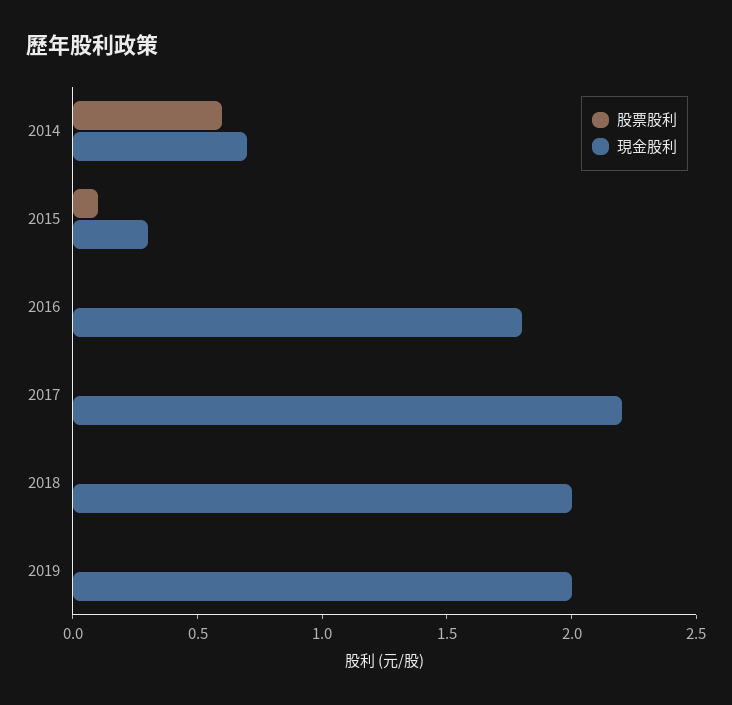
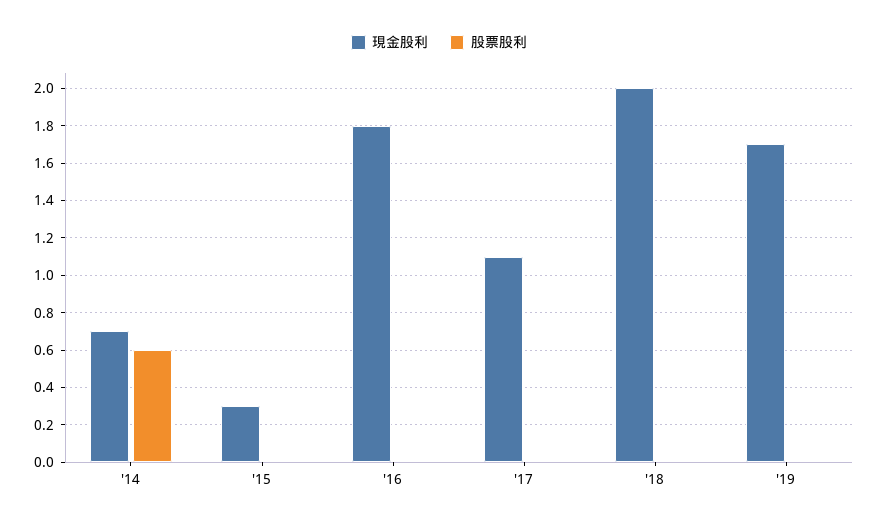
  {
    "股票股利": {
      "2014": 0.6,
-     "2015": 0.1,
+     "2015": 0,
      "2016": 0,
      "2017": 0,
      "2018": 0,
      "2019": 0
    },
    "現金股利": {
      "2014": 0.7,
      "2015": 0.3,
      "2016": 1.8,
-     "2017": 2.2,
+     "2017": 1.1,
      "2018": 2,
-     "2019": 2
+     "2019": 1.7
    }
  }

